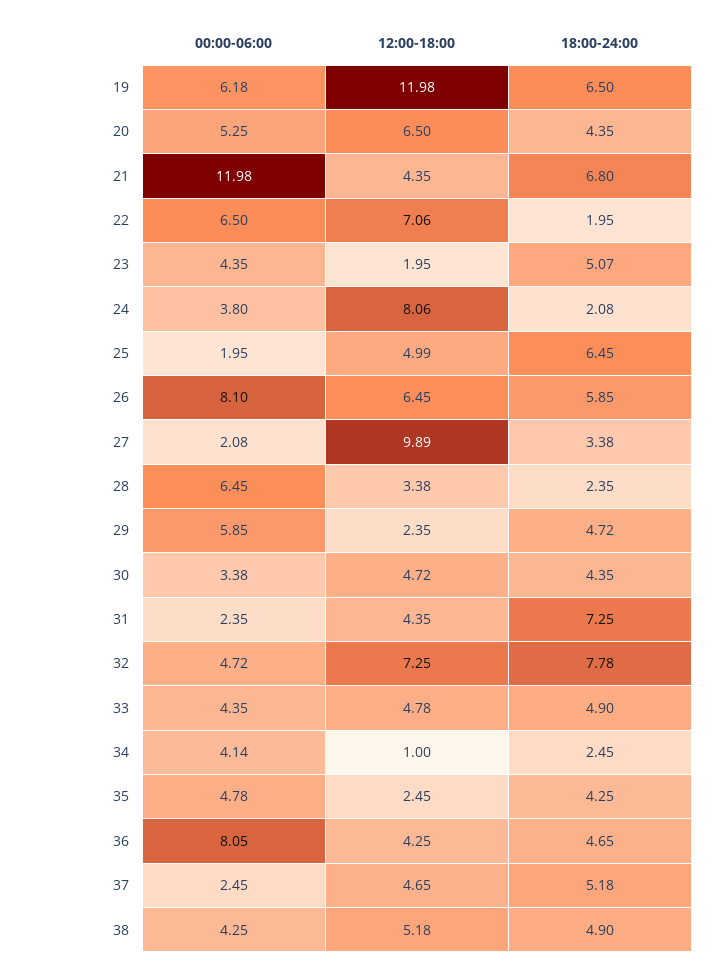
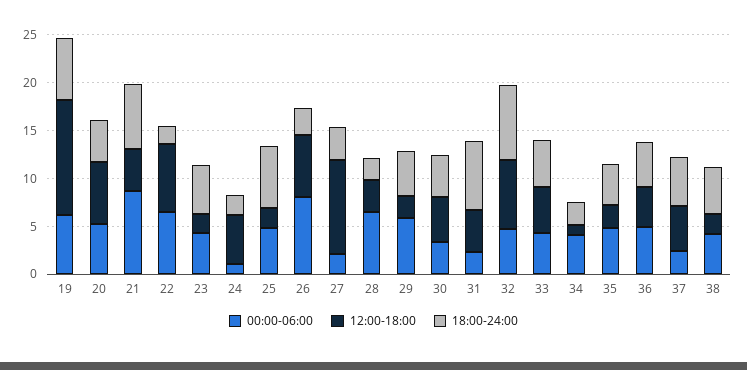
  {
    "00:00-06:00": {
      "19": 6.18,
      "20": 5.25,
-     "21": 11.98,
+     "21": 9,
      "22": 6.5,
      "23": 4.35,
-     "24": 3.8,
+     "24": 1,
-     "25": 1.95,
+     "25": 5,
      "26": 8.1,
      "27": 2.08,
      "28": 6.45,
      "29": 5.85,
      "30": 3.38,
      "31": 2.35,
      "32": 4.72,
      "33": 4.35,
      "34": 4.14,
      "35": 4.78,
-     "36": 8.05,
+     "36": 5,
      "37": 2.45,
      "38": 4.25
    },
    "12:00-18:00": {
      "19": 11.98,
      "20": 6.5,
      "21": 4.35,
      "22": 7.06,
      "23": 1.95,
-     "24": 8.06,
+     "24": 5,
-     "25": 4.99,
+     "25": 2,
      "26": 6.45,
      "27": 9.89,
      "28": 3.38,
      "29": 2.35,
      "30": 4.72,
      "31": 4.35,
      "32": 7.25,
      "33": 4.78,
      "34": 1,
      "35": 2.45,
      "36": 4.25,
      "37": 4.65,
-     "38": 5.18
+     "38": 2
    },
    "18:00-24:00": {
      "19": 6.5,
      "20": 4.35,
      "21": 6.8,
      "22": 1.95,
      "23": 5.07,
      "24": 2.08,
      "25": 6.45,
-     "26": 5.85,
+     "26": 3,
      "27": 3.38,
      "28": 2.35,
      "29": 4.72,
      "30": 4.35,
      "31": 7.25,
      "32": 7.78,
      "33": 4.9,
      "34": 2.45,
      "35": 4.25,
      "36": 4.65,
      "37": 5.18,
      "38": 4.9
    }
  }

